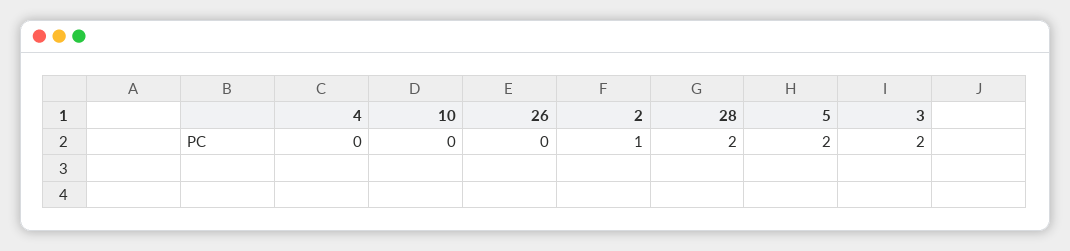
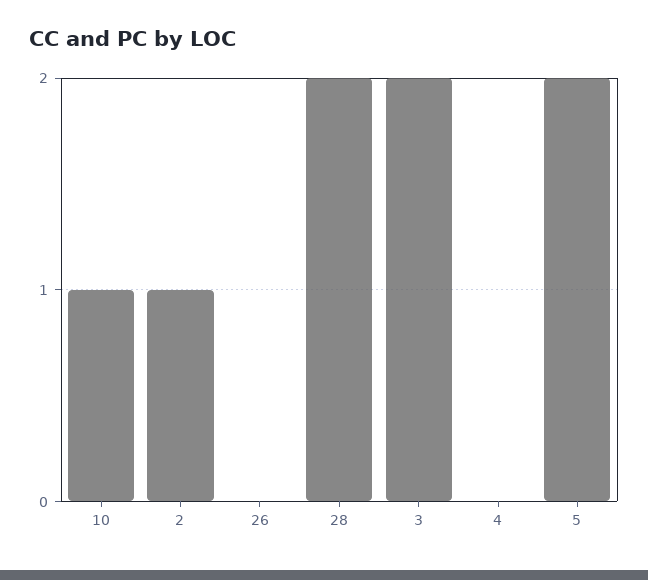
  {
    "4": 0,
-   "10": 0,
+   "10": 1,
    "26": 0,
    "2": 1,
    "28": 2,
    "5": 2,
    "3": 2
  }

